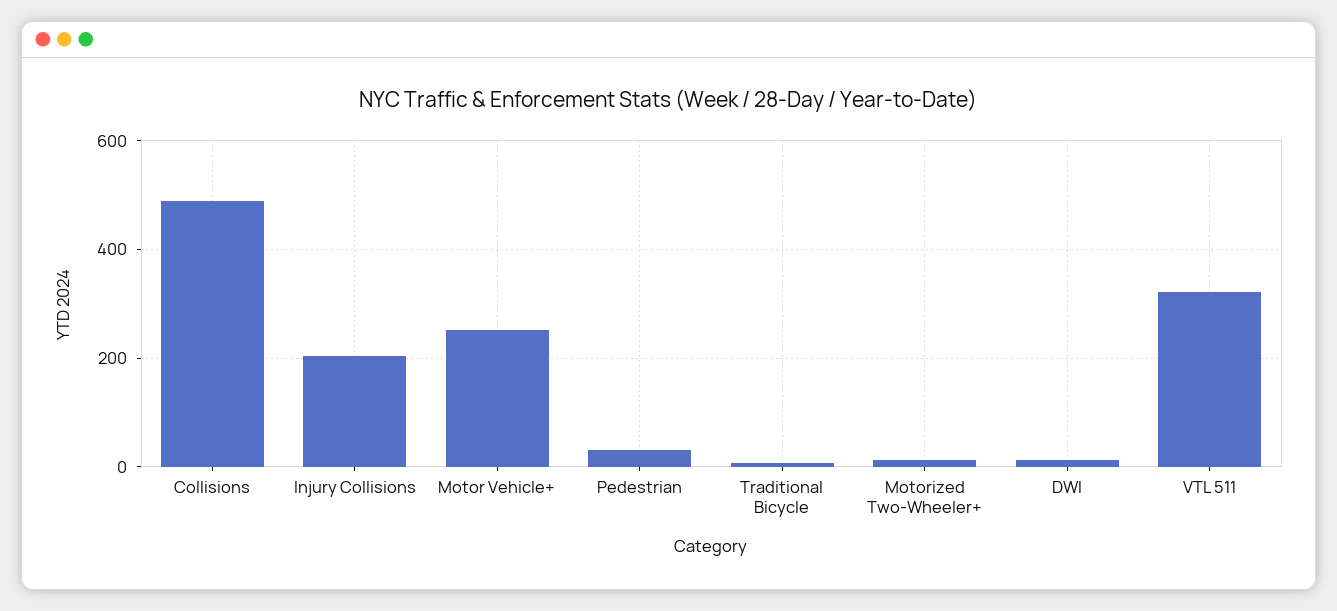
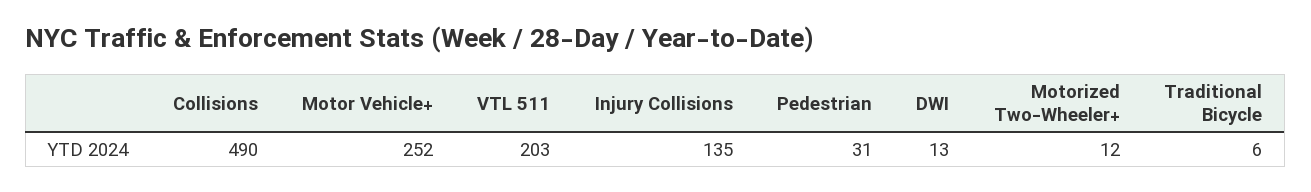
  {
    "Collisions": 490,
-   "Injury Collisions": 200,
+   "Injury Collisions": 135,
    "Motor Vehicle+": 252,
    "Pedestrian": 31,
    "Traditional Bicycle": 6,
    "Motorized Two-Wheeler+": 12,
    "DWI": 13,
-   "VTL 511": 320
+   "VTL 511": 203
  }

